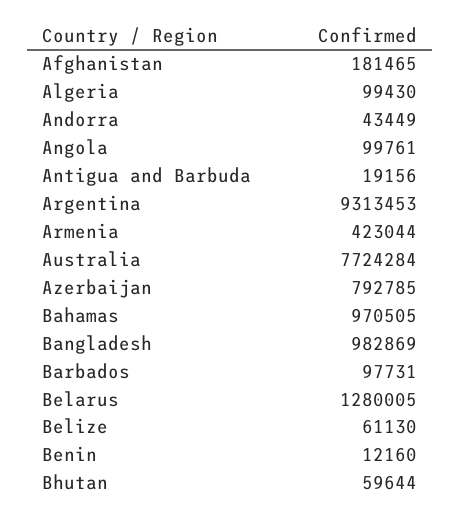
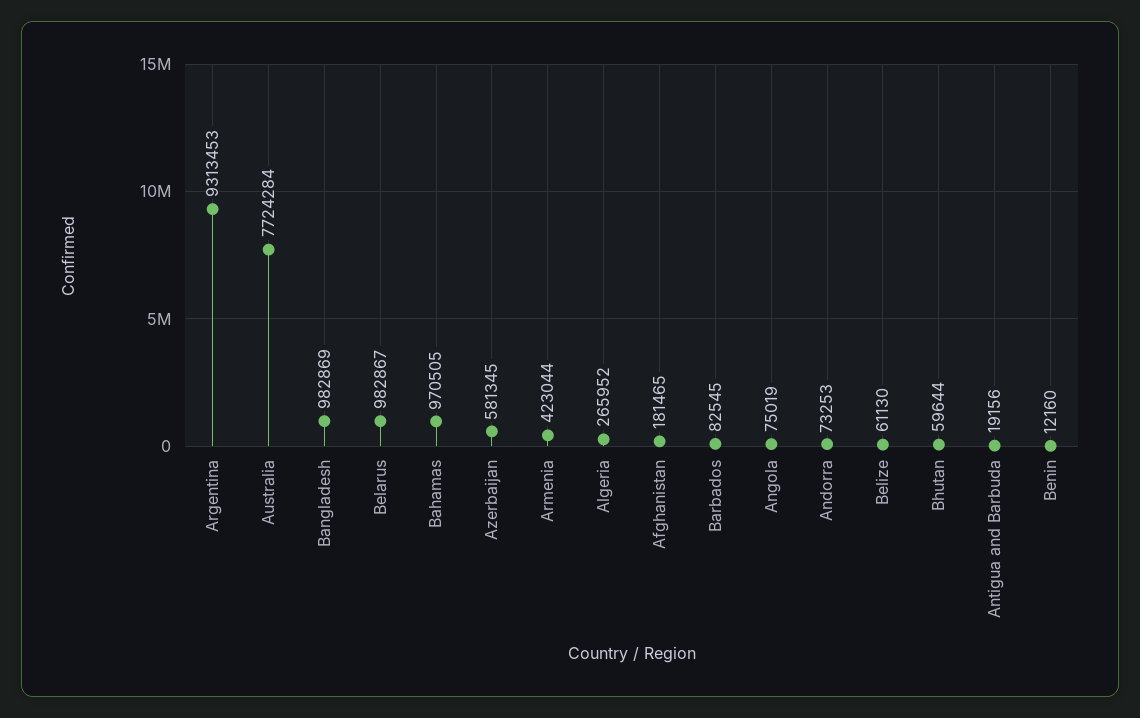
  {
    "Afghanistan": 181465,
-   "Algeria": 99430,
+   "Algeria": 265952,
-   "Andorra": 43449,
+   "Andorra": 73253,
-   "Angola": 99761,
+   "Angola": 75019,
    "Antigua and Barbuda": 19156,
    "Argentina": 9313453,
    "Armenia": 423044,
    "Australia": 7724284,
-   "Azerbaijan": 792785,
+   "Azerbaijan": 581345,
    "Bahamas": 970505,
    "Bangladesh": 982869,
-   "Barbados": 97731,
+   "Barbados": 82545,
-   "Belarus": 1280005,
+   "Belarus": 982867,
    "Belize": 61130,
    "Benin": 12160,
    "Bhutan": 59644
  }

